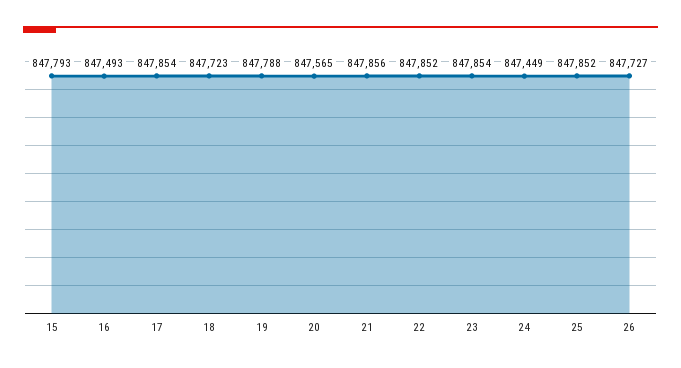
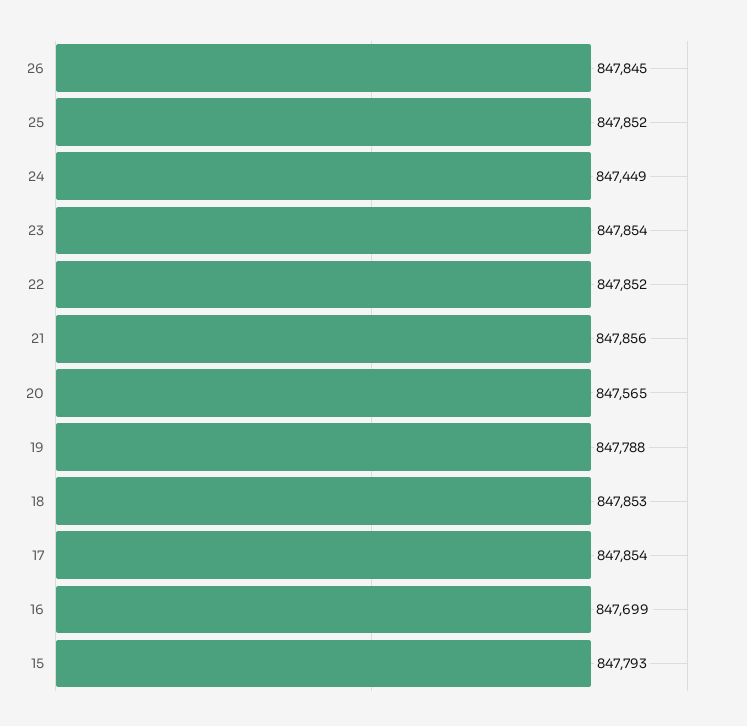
  {
    "15": 847793,
-   "16": 847493,
+   "16": 847699,
    "17": 847854,
-   "18": 847723,
+   "18": 847853,
    "19": 847788,
    "20": 847565,
    "21": 847856,
    "22": 847852,
    "23": 847854,
    "24": 847449,
    "25": 847852,
-   "26": 847727
+   "26": 847845
  }

